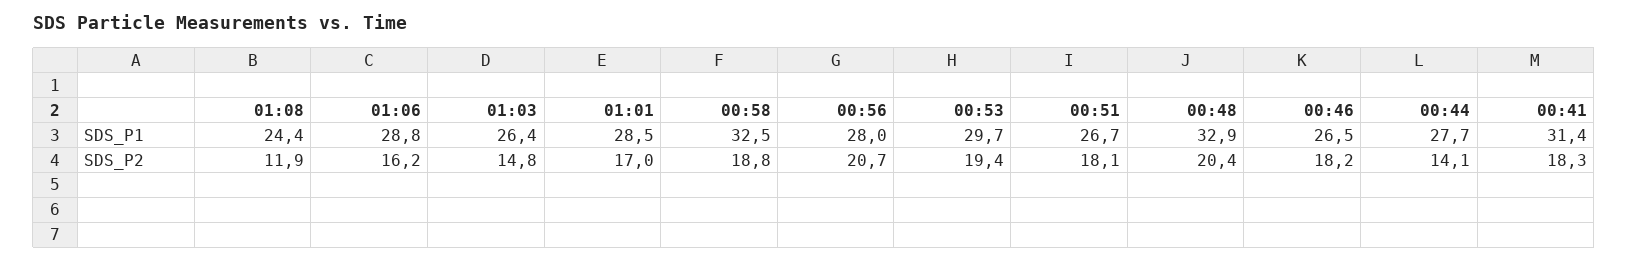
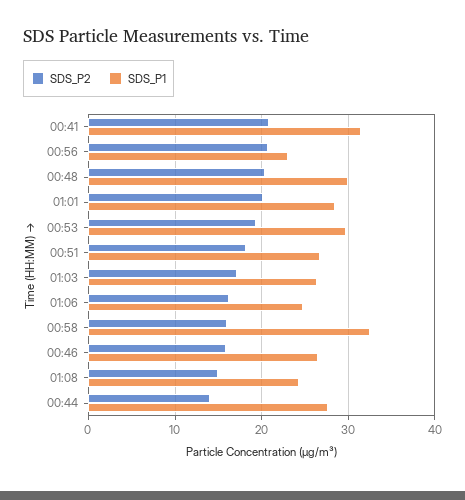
  {
    "SDS_P1": {
      "01:08": 24.4,
-     "01:06": 28.8,
+     "01:06": 25,
      "01:03": 26.4,
      "01:01": 28.5,
      "00:58": 32.5,
-     "00:56": 28,
+     "00:56": 23,
      "00:53": 29.7,
      "00:51": 26.7,
-     "00:48": 32.9,
+     "00:48": 30,
      "00:46": 26.5,
      "00:44": 27.7,
      "00:41": 31.4
    },
    "SDS_P2": {
-     "01:08": 11.9,
+     "01:08": 15,
      "01:06": 16.2,
-     "01:03": 14.8,
+     "01:03": 17,
-     "01:01": 17,
+     "01:01": 20,
-     "00:58": 18.8,
+     "00:58": 16,
      "00:56": 20.7,
      "00:53": 19.4,
      "00:51": 18.1,
      "00:48": 20.4,
-     "00:46": 18.2,
+     "00:46": 16,
      "00:44": 14.1,
-     "00:41": 18.3
+     "00:41": 21
    }
  }

